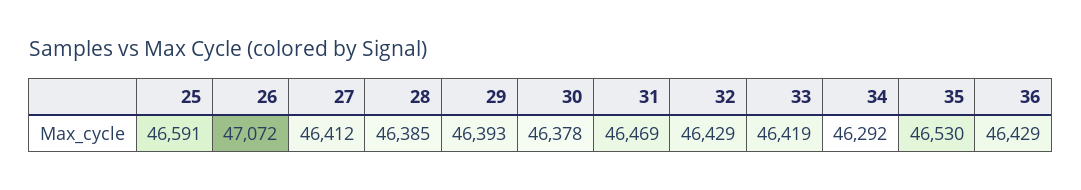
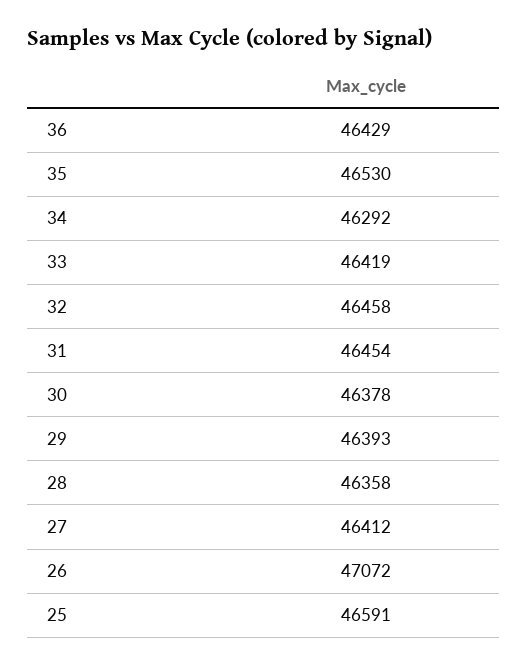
  {
    "25": 46591,
    "26": 47072,
    "27": 46412,
-   "28": 46385,
+   "28": 46358,
    "29": 46393,
    "30": 46378,
-   "31": 46469,
+   "31": 46454,
-   "32": 46429,
+   "32": 46458,
    "33": 46419,
    "34": 46292,
    "35": 46530,
    "36": 46429
  }

